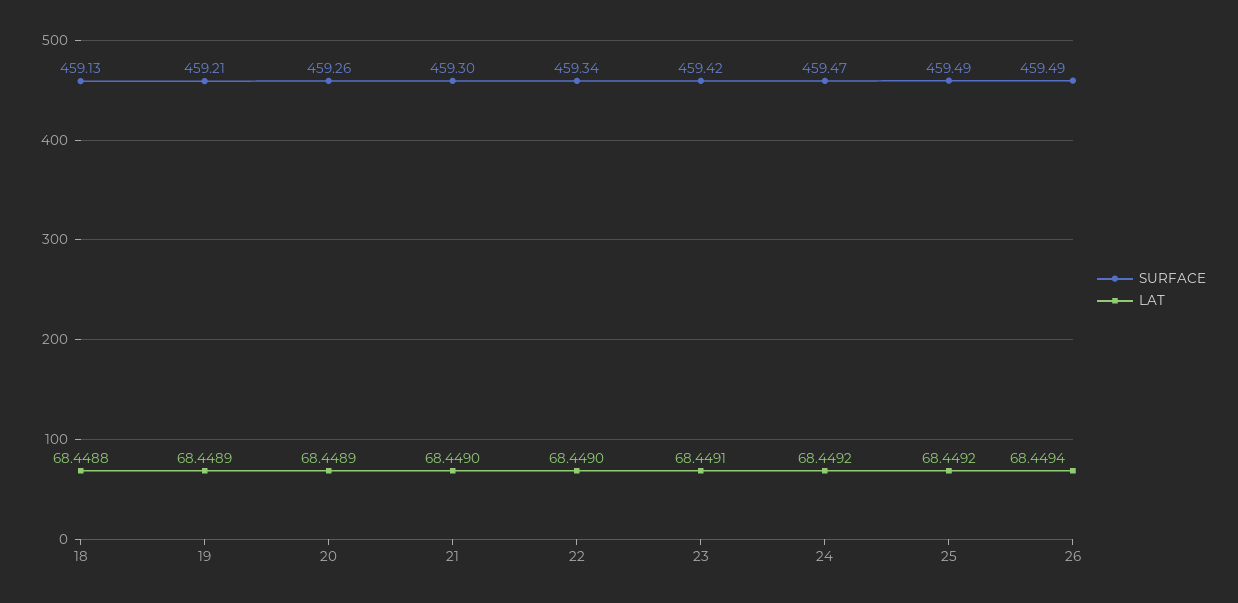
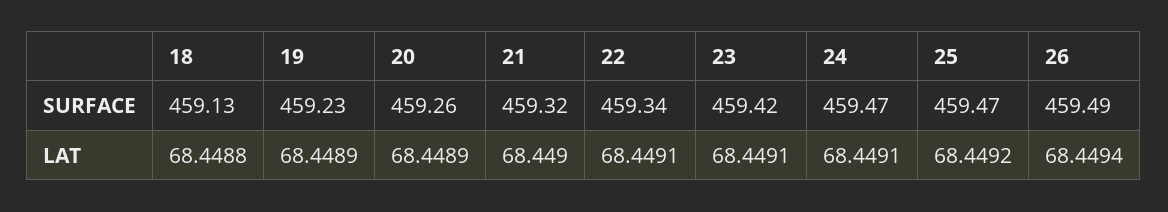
  {
    "SURFACE": {
      "18": 459.13,
-     "19": 459.21,
+     "19": 459.23,
      "20": 459.26,
-     "21": 459.3,
+     "21": 459.32,
      "22": 459.34,
      "23": 459.42,
      "24": 459.47,
-     "25": 459.49,
+     "25": 459.47,
      "26": 459.49
    },
    "LAT": {
      "18": 68.4488,
      "19": 68.4489,
      "20": 68.4489,
      "21": 68.449,
-     "22": 68.449,
+     "22": 68.4491,
      "23": 68.4491,
-     "24": 68.4492,
+     "24": 68.4491,
      "25": 68.4492,
      "26": 68.4494
    }
  }

